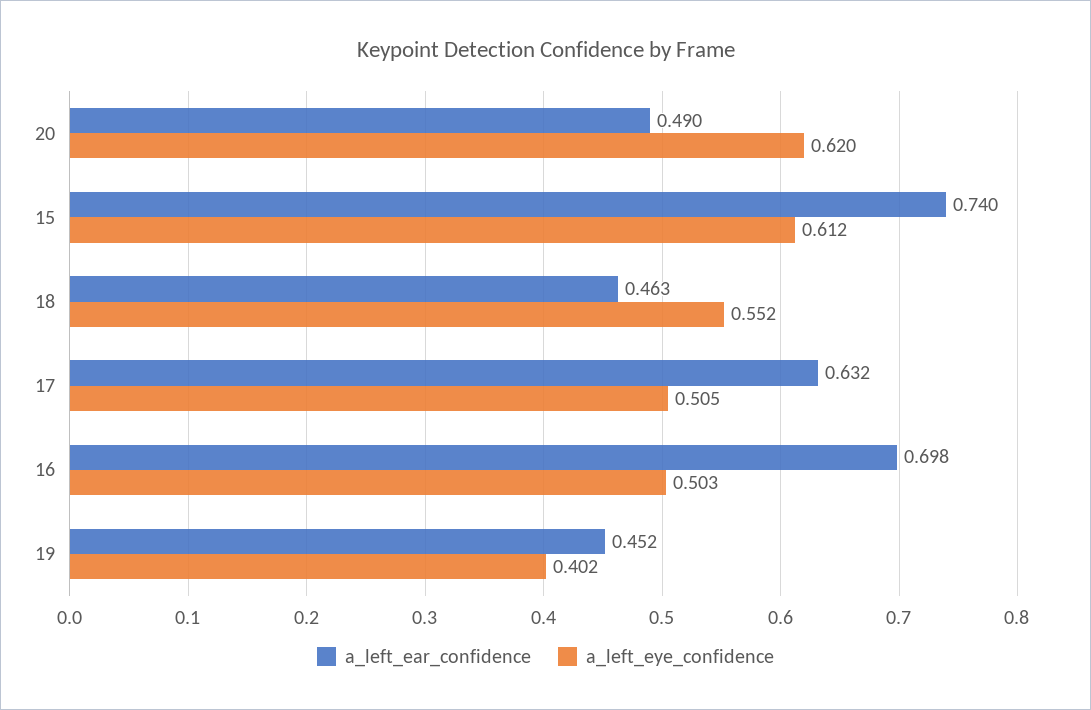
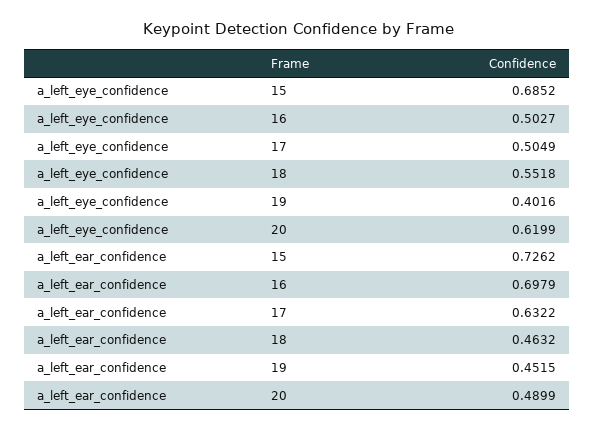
  {
    "a_left_ear_confidence": {
      "20": 0.4899,
-     "15": 0.74,
+     "15": 0.7262,
      "18": 0.4632,
      "17": 0.6322,
      "16": 0.6979,
      "19": 0.4515
    },
    "a_left_eye_confidence": {
      "20": 0.6199,
-     "15": 0.612,
+     "15": 0.6852,
      "18": 0.5518,
      "17": 0.5049,
      "16": 0.5027,
      "19": 0.4016
    }
  }

